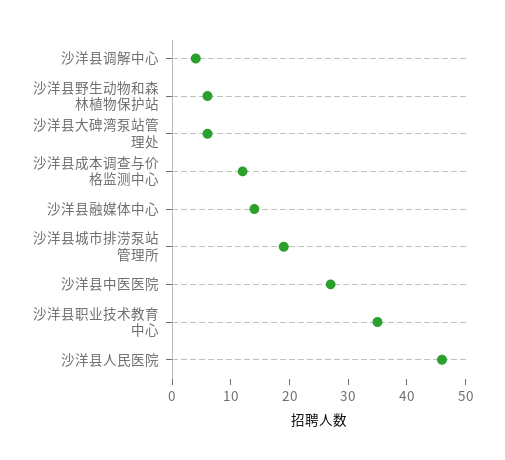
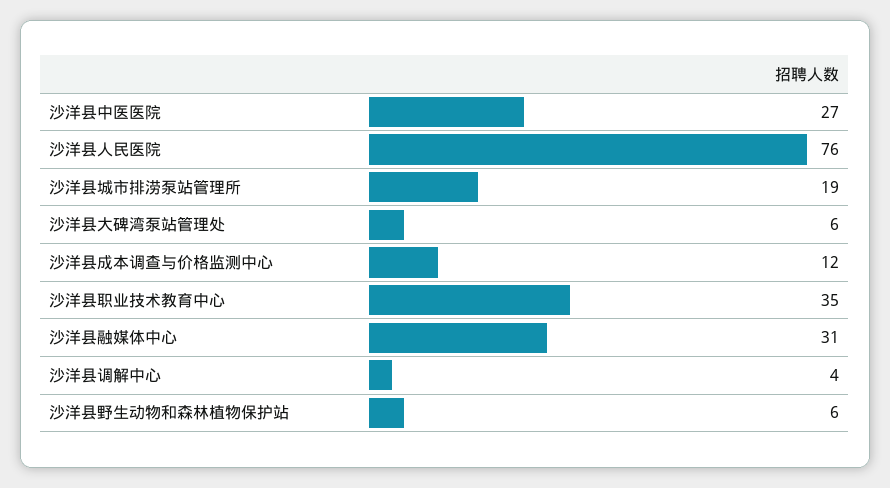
  {
    "沙洋县调解中心": 4,
    "沙洋县野生动物和森林植物保护站": 6,
    "沙洋县大碑湾泵站管理处": 6,
    "沙洋县成本调查与价格监测中心": 12,
-   "沙洋县融媒体中心": 15,
+   "沙洋县融媒体中心": 31,
    "沙洋县城市排涝泵站管理所": 19,
    "沙洋县中医医院": 27,
    "沙洋县职业技术教育中心": 35,
-   "沙洋县人民医院": 45
+   "沙洋县人民医院": 76
  }

